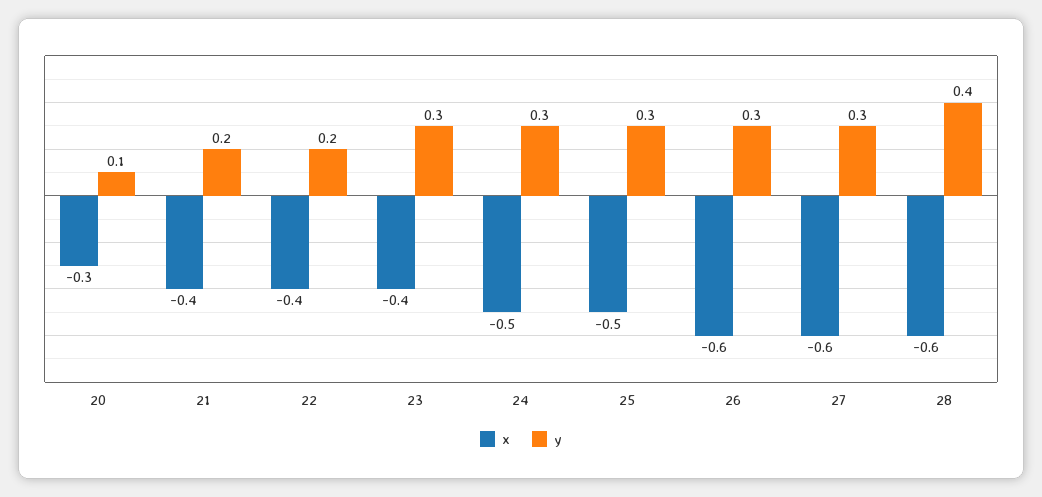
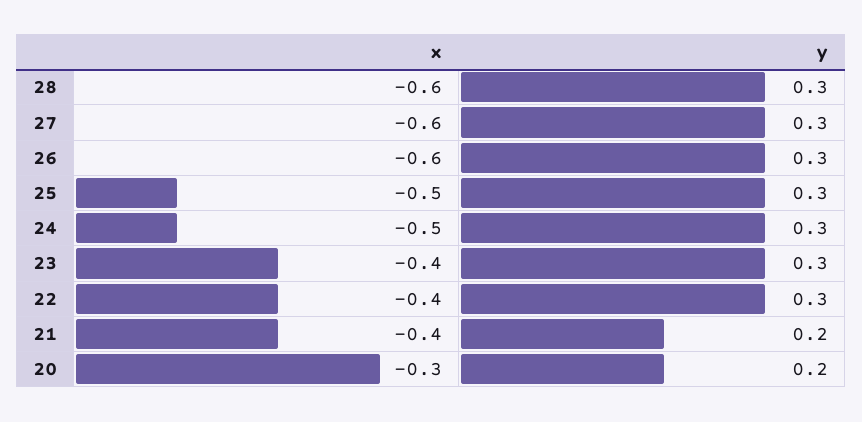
  {
    "x": {
      "20": -0.3,
      "21": -0.4,
      "22": -0.4,
      "23": -0.4,
      "24": -0.5,
      "25": -0.5,
      "26": -0.6,
      "27": -0.6,
      "28": -0.6
    },
    "y": {
-     "20": 0.1,
+     "20": 0.2,
      "21": 0.2,
-     "22": 0.2,
+     "22": 0.3,
      "23": 0.3,
      "24": 0.3,
      "25": 0.3,
      "26": 0.3,
      "27": 0.3,
-     "28": 0.4
+     "28": 0.3
    }
  }

